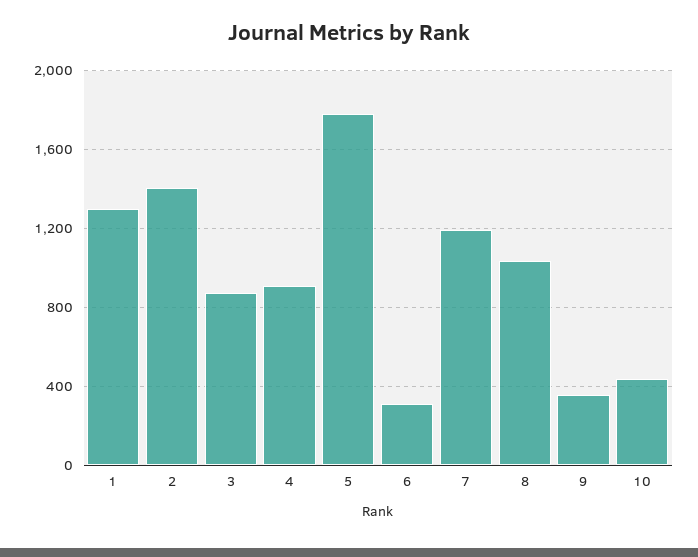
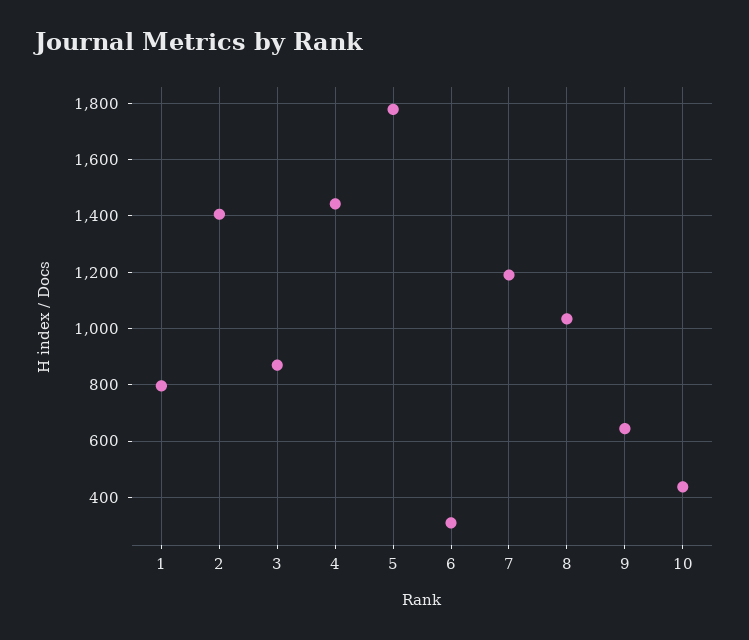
  {
-   "1": 1300,
+   "1": 800,
    "2": 1400,
    "3": 875,
-   "4": 900,
+   "4": 1450,
    "5": 1775,
    "6": 300,
    "7": 1200,
    "8": 1025,
-   "9": 350,
+   "9": 650,
    "10": 425
  }

